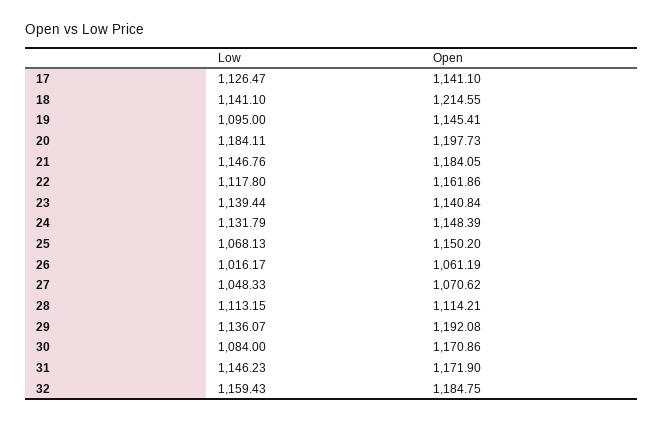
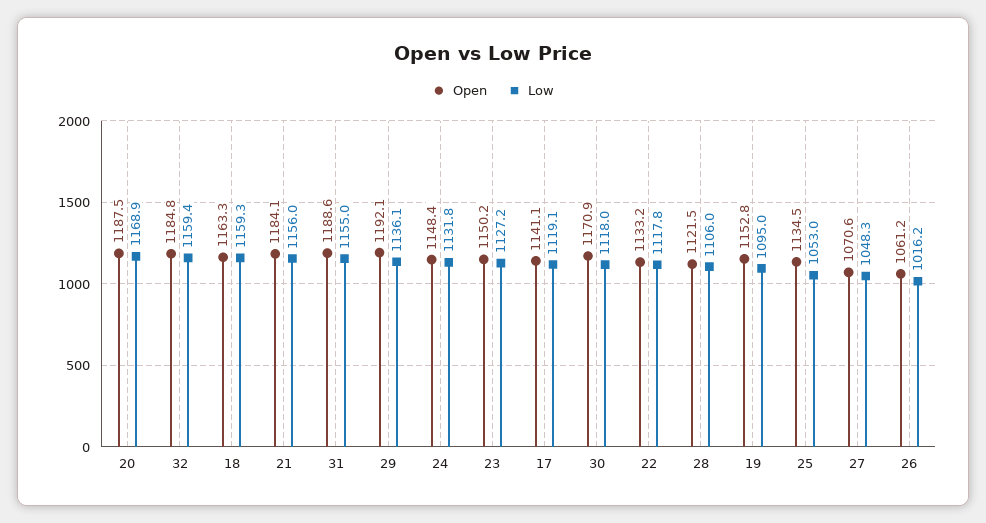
  {
    "Low": {
-     "17": 1126.47,
+     "17": 1119.1,
-     "18": 1141.1,
+     "18": 1159.3,
      "19": 1095,
-     "20": 1184.11,
+     "20": 1168.9,
-     "21": 1146.76,
+     "21": 1156,
      "22": 1117.8,
-     "23": 1139.44,
+     "23": 1127.2,
      "24": 1131.79,
-     "25": 1068.13,
+     "25": 1053,
      "26": 1016.17,
      "27": 1048.33,
-     "28": 1113.15,
+     "28": 1106,
      "29": 1136.07,
-     "30": 1084,
+     "30": 1118,
-     "31": 1146.23,
+     "31": 1155,
      "32": 1159.43
    },
    "Open": {
      "17": 1141.1,
-     "18": 1214.55,
+     "18": 1163.3,
-     "19": 1145.41,
+     "19": 1152.8,
-     "20": 1197.73,
+     "20": 1187.5,
      "21": 1184.05,
-     "22": 1161.86,
+     "22": 1133.2,
-     "23": 1140.84,
+     "23": 1150.2,
      "24": 1148.39,
-     "25": 1150.2,
+     "25": 1134.5,
      "26": 1061.19,
      "27": 1070.62,
-     "28": 1114.21,
+     "28": 1121.5,
      "29": 1192.08,
      "30": 1170.86,
-     "31": 1171.9,
+     "31": 1188.6,
      "32": 1184.75
    }
  }

